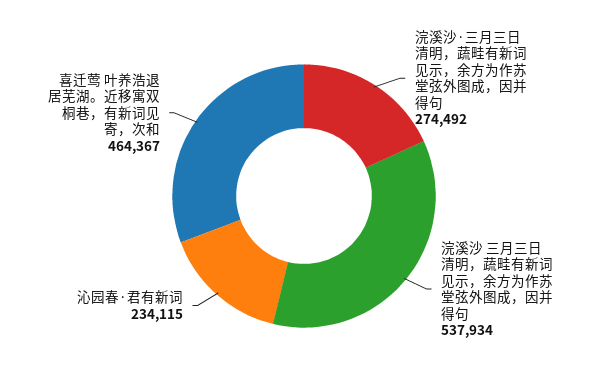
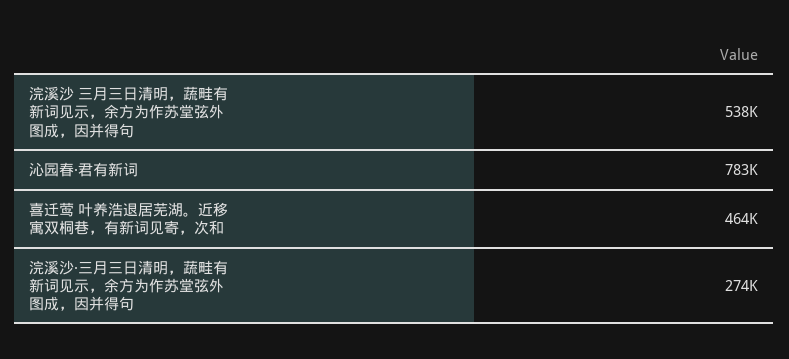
  {
    "浣溪沙·三月三日清明，蔬畦有新词见示，余方为作苏堂弦外图成，因并得句": 274492,
    "浣溪沙 三月三日清明，蔬畦有新词见示，余方为作苏堂弦外图成，因并得句": 537934,
-   "沁园春·君有新词": 234115,
+   "沁园春·君有新词": 783000,
    "喜迁莺 叶养浩退居芜湖。近移寓双桐巷，有新词见寄，次和": 464367
  }

